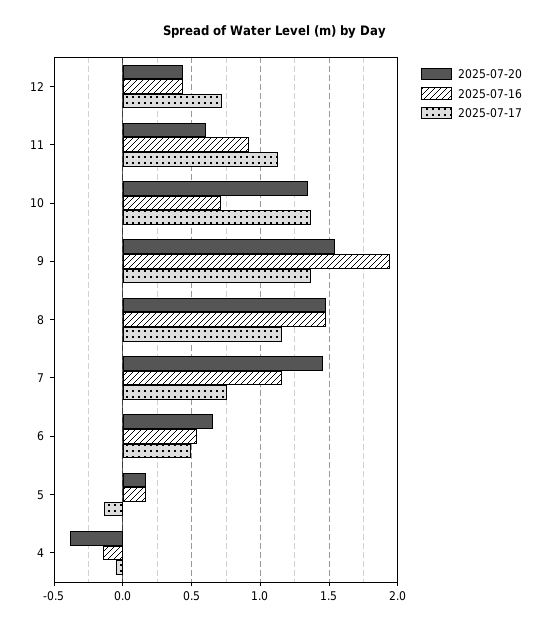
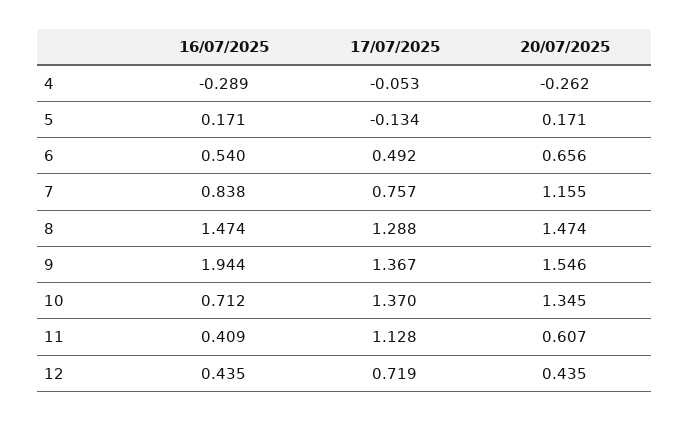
  {
    "2025-07-20": {
      "12": 0.435,
      "11": 0.607,
      "10": 1.345,
      "9": 1.546,
      "8": 1.474,
-     "7": 1.45,
+     "7": 1.155,
      "6": 0.656,
      "5": 0.171,
-     "4": -0.4
+     "4": -0.262
    },
    "2025-07-16": {
      "12": 0.435,
-     "11": 0.9,
+     "11": 0.409,
      "10": 0.712,
      "9": 1.944,
      "8": 1.474,
-     "7": 1.15,
+     "7": 0.838,
      "6": 0.54,
      "5": 0.171,
-     "4": -0.15
+     "4": -0.289
    },
    "2025-07-17": {
      "12": 0.719,
      "11": 1.128,
      "10": 1.37,
      "9": 1.367,
-     "8": 1.15,
+     "8": 1.288,
      "7": 0.757,
      "6": 0.492,
      "5": -0.134,
      "4": -0.053
    }
  }

